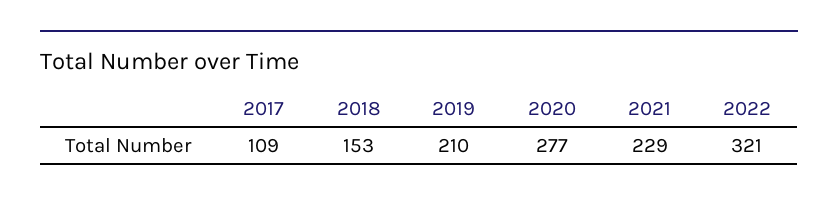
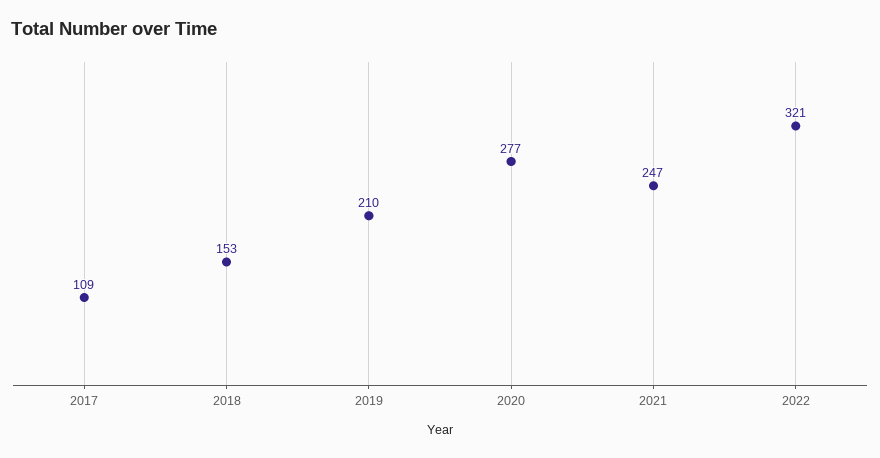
  {
    "2017": 109,
    "2018": 153,
    "2019": 210,
    "2020": 277,
-   "2021": 229,
+   "2021": 247,
    "2022": 321
  }

